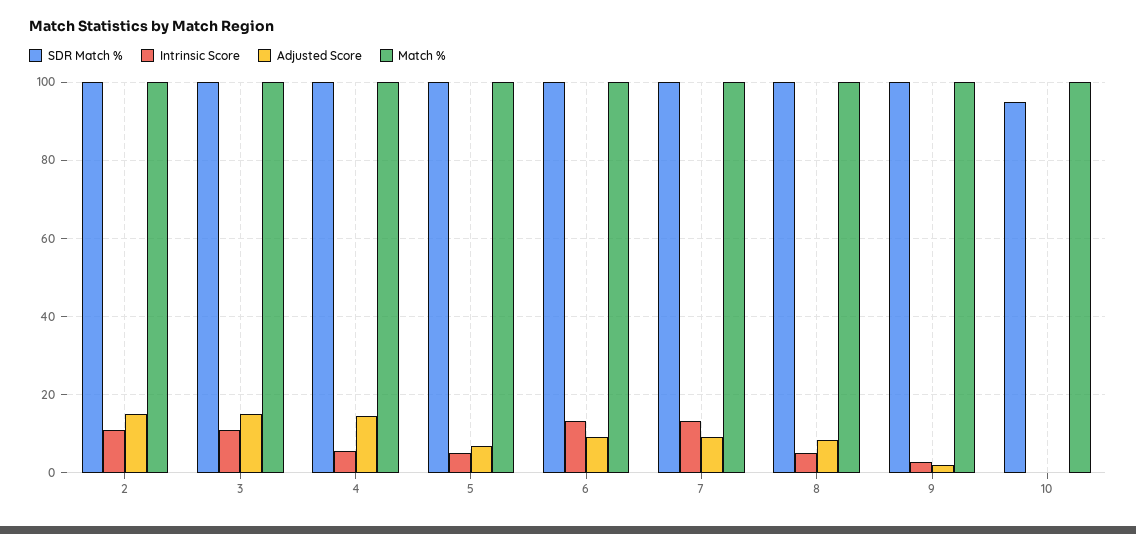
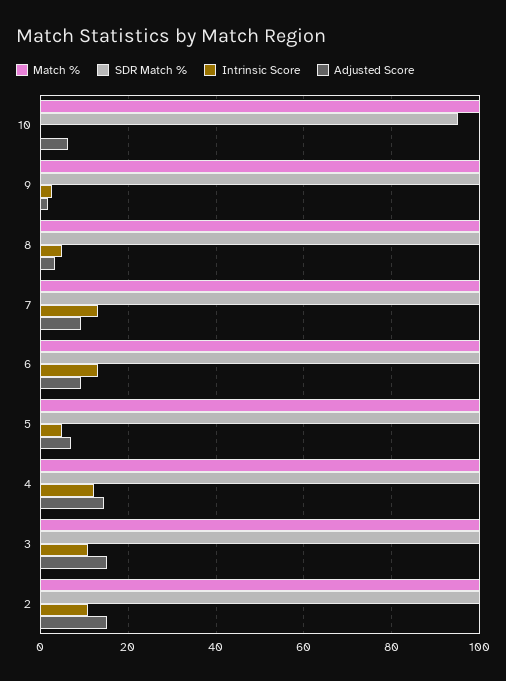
  {
    "SDR Match %": {
      "2": 100,
      "3": 100,
      "4": 100,
      "5": 100,
      "6": 100,
      "7": 100,
      "8": 100,
      "9": 100,
      "10": 96
    },
    "Intrinsic Score": {
      "2": 10,
      "3": 10,
-     "4": 6,
+     "4": 12,
      "5": 4,
      "6": 14,
      "7": 14,
      "8": 4,
      "9": 2,
      "10": 0
    },
    "Adjusted Score": {
      "2": 16,
      "3": 16,
      "4": 14,
      "5": 6,
      "6": 10,
      "7": 10,
-     "8": 8,
+     "8": 4,
      "9": 2,
-     "10": 0
+     "10": 6
    },
    "Match %": {
      "2": 100,
      "3": 100,
      "4": 100,
      "5": 100,
      "6": 100,
      "7": 100,
      "8": 100,
      "9": 100,
      "10": 100
    }
  }

